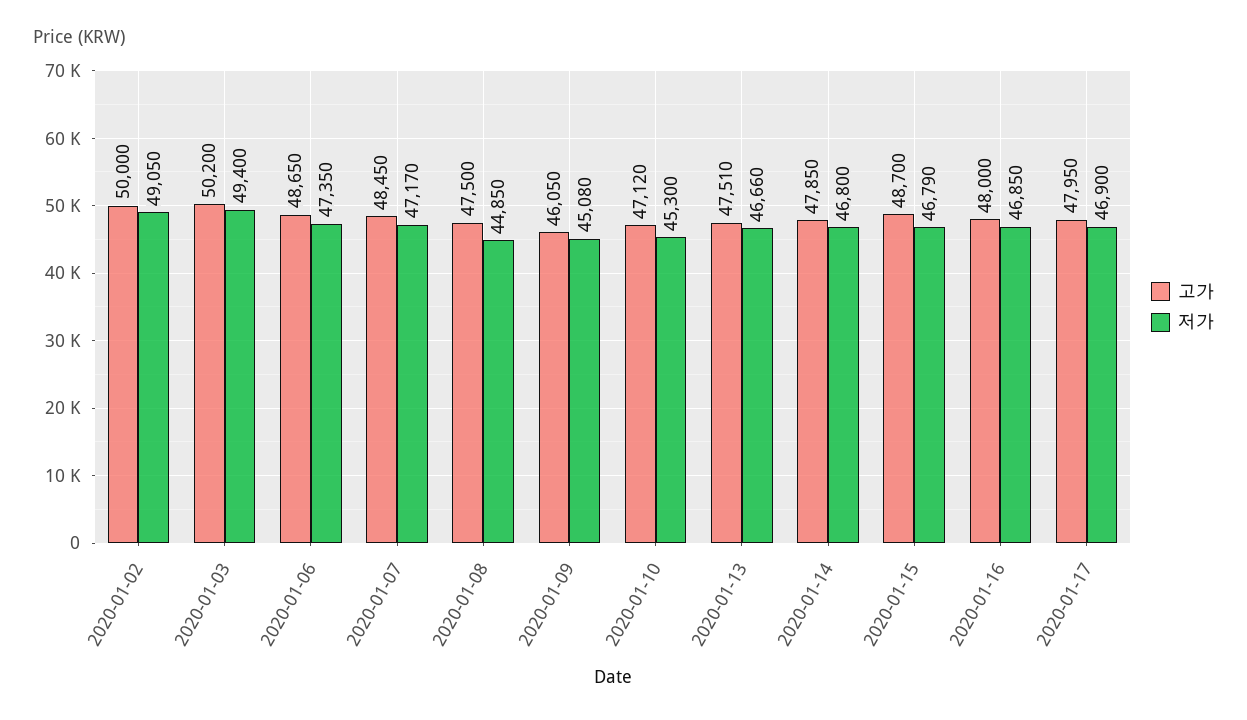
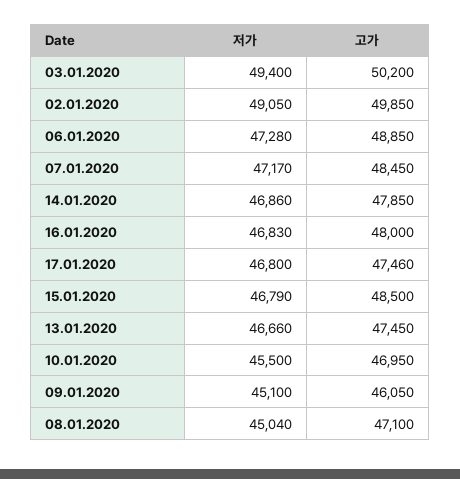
  {
    "고가": {
-     "2020-01-02": 50000,
+     "2020-01-02": 49850,
      "2020-01-03": 50200,
-     "2020-01-06": 48650,
+     "2020-01-06": 48850,
      "2020-01-07": 48450,
-     "2020-01-08": 47500,
+     "2020-01-08": 47100,
      "2020-01-09": 46050,
-     "2020-01-10": 47120,
+     "2020-01-10": 46950,
-     "2020-01-13": 47510,
+     "2020-01-13": 47450,
      "2020-01-14": 47850,
-     "2020-01-15": 48700,
+     "2020-01-15": 48500,
      "2020-01-16": 48000,
-     "2020-01-17": 47950
+     "2020-01-17": 47460
    },
    "저가": {
      "2020-01-02": 49050,
      "2020-01-03": 49400,
-     "2020-01-06": 47350,
+     "2020-01-06": 47280,
      "2020-01-07": 47170,
-     "2020-01-08": 44850,
+     "2020-01-08": 45040,
-     "2020-01-09": 45080,
+     "2020-01-09": 45100,
-     "2020-01-10": 45300,
+     "2020-01-10": 45500,
      "2020-01-13": 46660,
-     "2020-01-14": 46800,
+     "2020-01-14": 46860,
      "2020-01-15": 46790,
-     "2020-01-16": 46850,
+     "2020-01-16": 46830,
-     "2020-01-17": 46900
+     "2020-01-17": 46800
    }
  }

